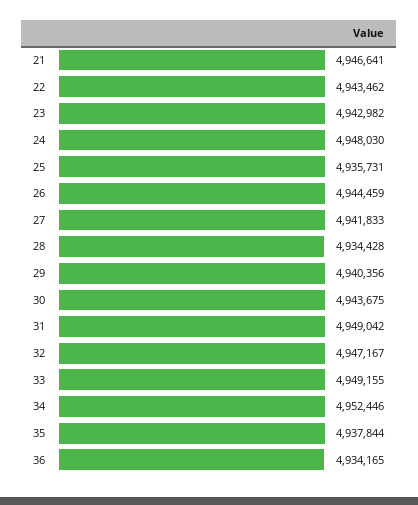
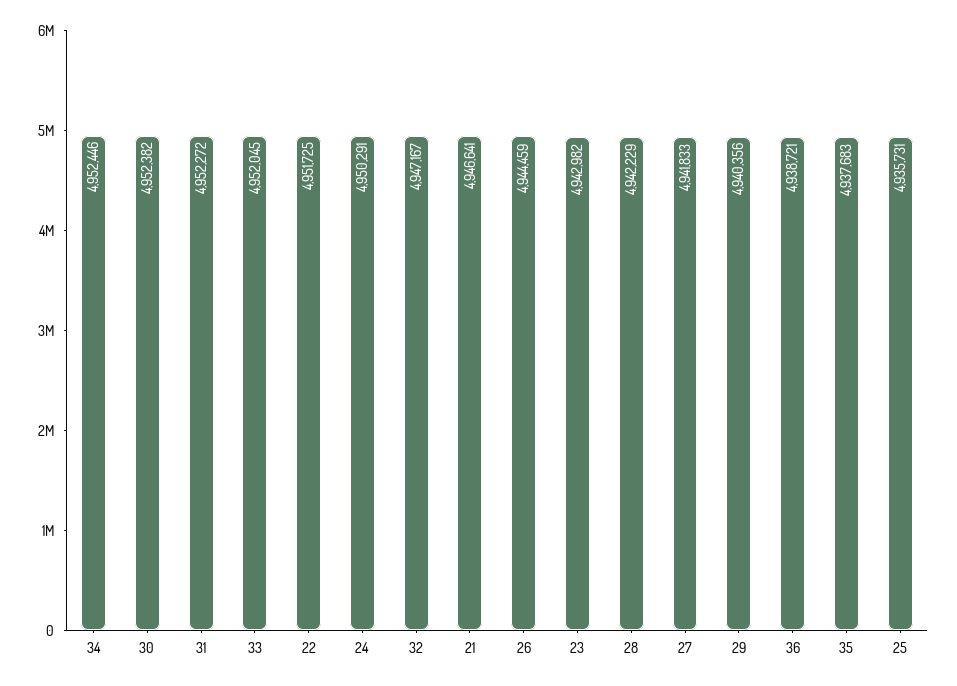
  {
    "21": 4946641,
-   "22": 4943462,
+   "22": 4951725,
    "23": 4942982,
-   "24": 4948030,
+   "24": 4950291,
    "25": 4935731,
    "26": 4944459,
    "27": 4941833,
-   "28": 4934428,
+   "28": 4942229,
    "29": 4940356,
-   "30": 4943675,
+   "30": 4952382,
-   "31": 4949042,
+   "31": 4952272,
    "32": 4947167,
-   "33": 4949155,
+   "33": 4952045,
    "34": 4952446,
-   "35": 4937844,
+   "35": 4937683,
-   "36": 4934165
+   "36": 4938721
  }

